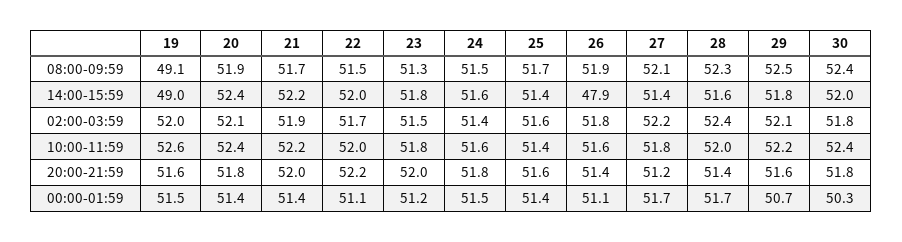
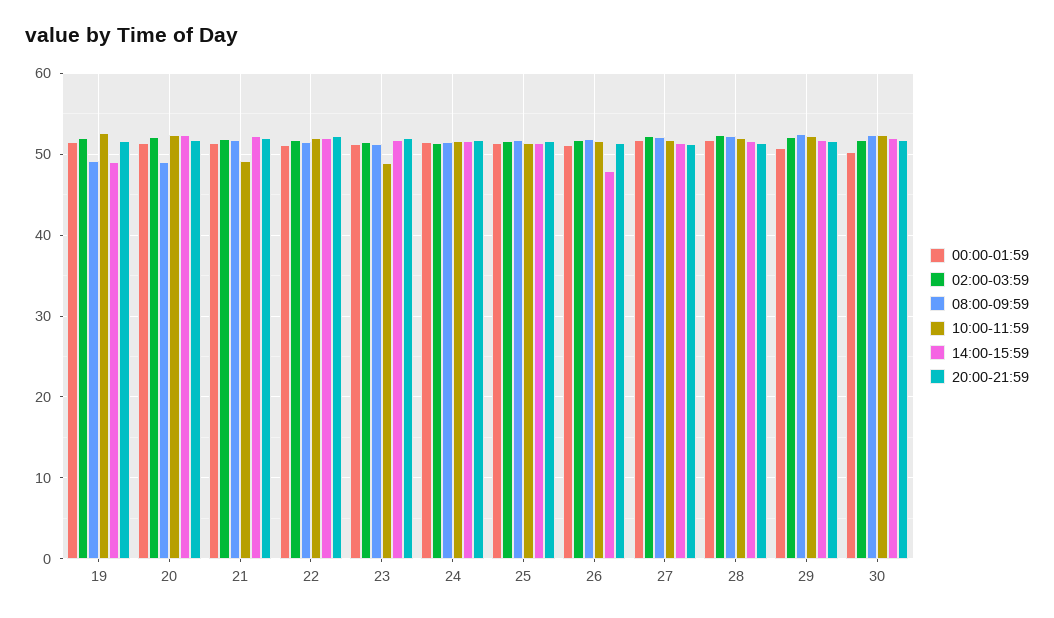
  {
    "08:00-09:59": {
      "19": 49.1,
-     "20": 51.9,
+     "20": 49,
      "21": 51.7,
      "22": 51.5,
      "23": 51.3,
      "24": 51.5,
      "25": 51.7,
      "26": 51.9,
      "27": 52.1,
      "28": 52.3,
      "29": 52.5,
      "30": 52.4
    },
    "14:00-15:59": {
      "19": 49,
      "20": 52.4,
      "21": 52.2,
      "22": 52,
      "23": 51.8,
      "24": 51.6,
      "25": 51.4,
      "26": 47.9,
      "27": 51.4,
      "28": 51.6,
      "29": 51.8,
      "30": 52
    },
    "02:00-03:59": {
      "19": 52,
      "20": 52.1,
      "21": 51.9,
      "22": 51.7,
      "23": 51.5,
      "24": 51.4,
      "25": 51.6,
      "26": 51.8,
      "27": 52.2,
      "28": 52.4,
      "29": 52.1,
      "30": 51.8
    },
    "10:00-11:59": {
      "19": 52.6,
      "20": 52.4,
-     "21": 52.2,
+     "21": 49,
      "22": 52,
-     "23": 51.8,
+     "23": 49,
      "24": 51.6,
      "25": 51.4,
      "26": 51.6,
      "27": 51.8,
      "28": 52,
      "29": 52.2,
      "30": 52.4
    },
    "20:00-21:59": {
      "19": 51.6,
      "20": 51.8,
      "21": 52,
      "22": 52.2,
      "23": 52,
      "24": 51.8,
      "25": 51.6,
      "26": 51.4,
      "27": 51.2,
      "28": 51.4,
      "29": 51.6,
      "30": 51.8
    },
    "00:00-01:59": {
      "19": 51.5,
      "20": 51.4,
      "21": 51.4,
      "22": 51.1,
      "23": 51.2,
      "24": 51.5,
      "25": 51.4,
      "26": 51.1,
      "27": 51.7,
      "28": 51.7,
      "29": 50.7,
      "30": 50.3
    }
  }

